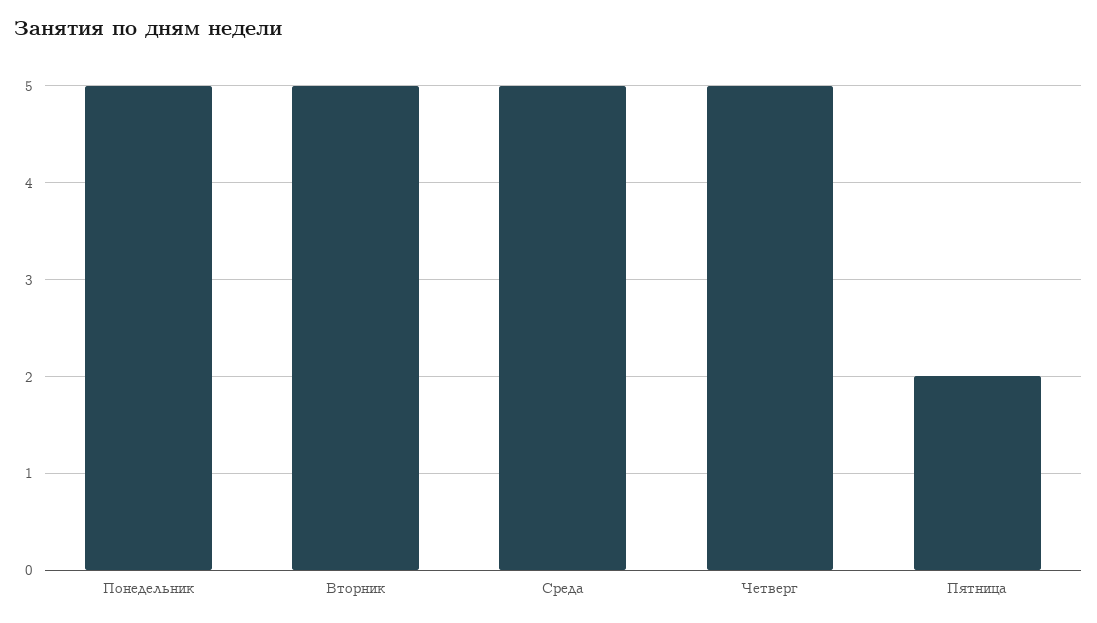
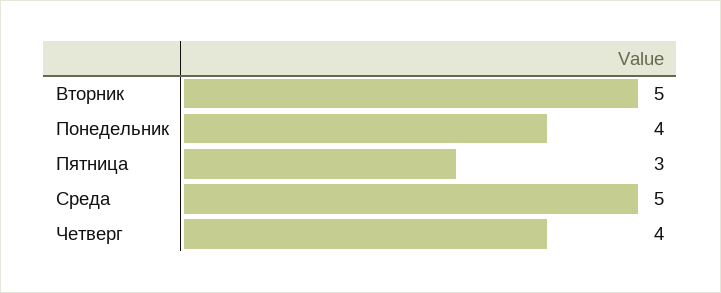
  {
-   "Понедельник": 5,
+   "Понедельник": 4,
    "Вторник": 5,
    "Среда": 5,
-   "Четверг": 5,
+   "Четверг": 4,
-   "Пятница": 2
+   "Пятница": 3
  }

